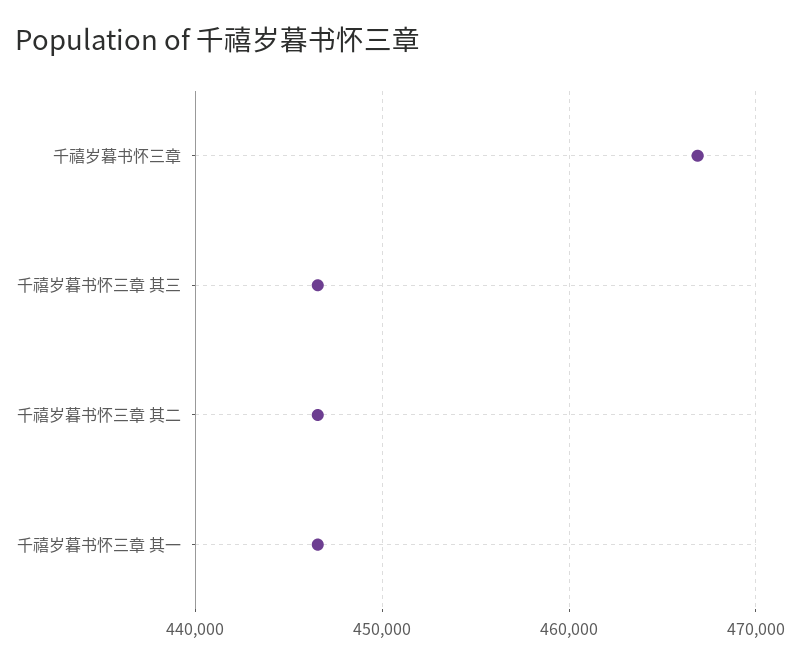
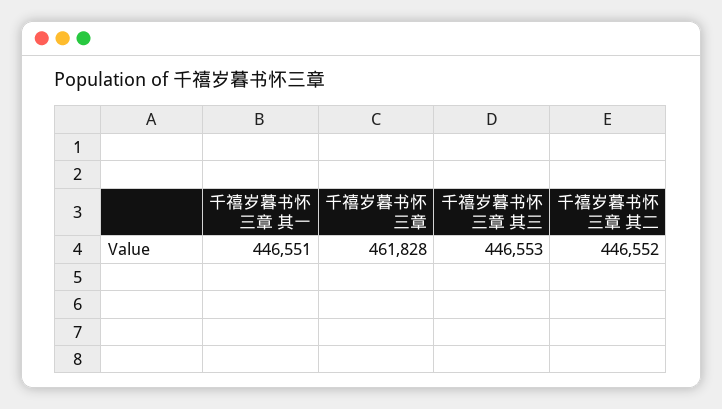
  {
-   "千禧岁暮书怀三章": 467000,
+   "千禧岁暮书怀三章": 461828,
    "千禧岁暮书怀三章 其三": 446553,
    "千禧岁暮书怀三章 其二": 446552,
    "千禧岁暮书怀三章 其一": 446551
  }

